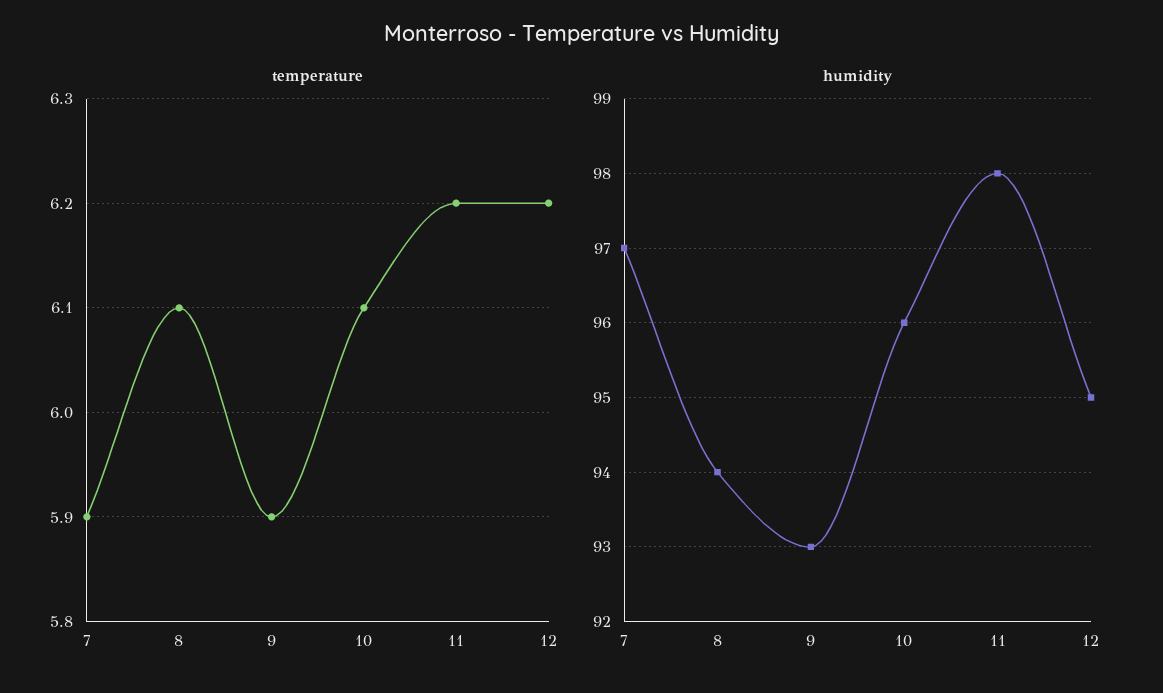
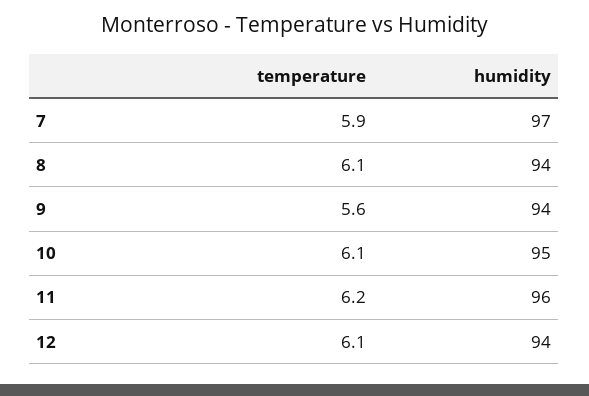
  {
    "temperature": {
      "7": 5.9,
      "8": 6.1,
-     "9": 5.9,
+     "9": 5.6,
      "10": 6.1,
      "11": 6.2,
-     "12": 6.2
+     "12": 6.1
    },
    "humidity": {
      "7": 97,
      "8": 94,
-     "9": 93,
+     "9": 94,
-     "10": 96,
+     "10": 95,
-     "11": 98,
+     "11": 96,
-     "12": 95
+     "12": 94
    }
  }

